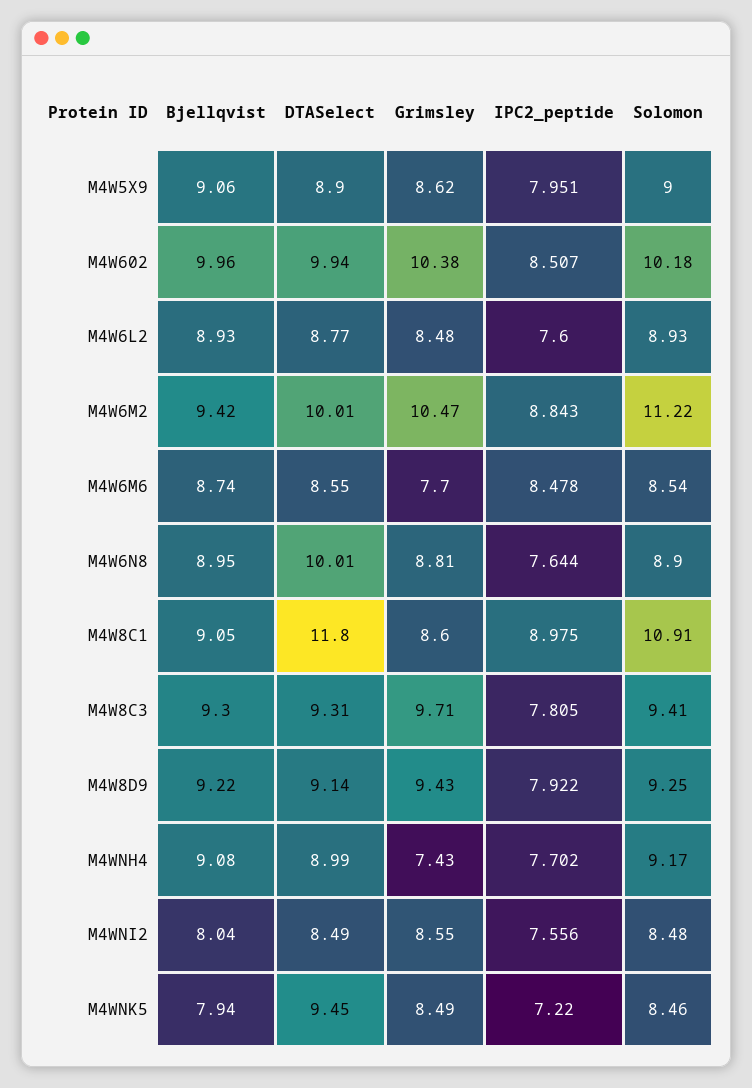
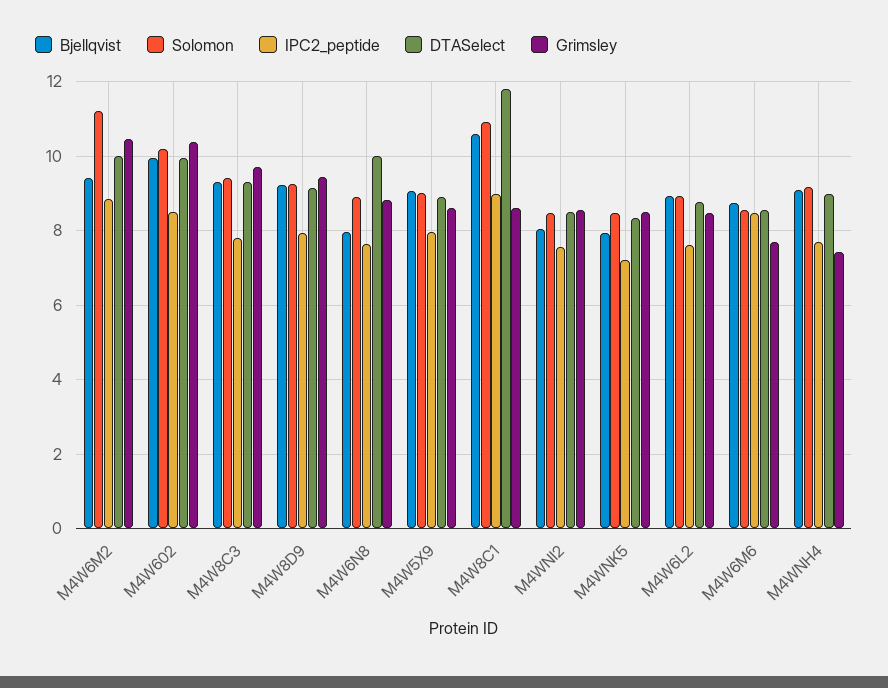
  {
    "Bjellqvist": {
      "M4W5X9": 9.06,
      "M4W602": 9.96,
      "M4W6L2": 8.93,
      "M4W6M2": 9.42,
      "M4W6M6": 8.74,
-     "M4W6N8": 8.95,
+     "M4W6N8": 8,
-     "M4W8C1": 9.05,
+     "M4W8C1": 10.6,
      "M4W8C3": 9.3,
      "M4W8D9": 9.22,
      "M4WNH4": 9.08,
      "M4WNI2": 8.04,
      "M4WNK5": 7.94
    },
    "DTASelect": {
      "M4W5X9": 8.9,
      "M4W602": 9.94,
      "M4W6L2": 8.77,
      "M4W6M2": 10.01,
      "M4W6M6": 8.55,
      "M4W6N8": 10.01,
      "M4W8C1": 11.8,
      "M4W8C3": 9.31,
      "M4W8D9": 9.14,
      "M4WNH4": 8.99,
      "M4WNI2": 8.49,
-     "M4WNK5": 9.45
+     "M4WNK5": 8.4
    },
    "Grimsley": {
      "M4W5X9": 8.62,
      "M4W602": 10.38,
      "M4W6L2": 8.48,
      "M4W6M2": 10.47,
      "M4W6M6": 7.7,
      "M4W6N8": 8.81,
      "M4W8C1": 8.6,
      "M4W8C3": 9.71,
      "M4W8D9": 9.43,
      "M4WNH4": 7.43,
      "M4WNI2": 8.55,
      "M4WNK5": 8.49
    },
    "IPC2_peptide": {
      "M4W5X9": 7.951,
      "M4W602": 8.507,
      "M4W6L2": 7.6,
      "M4W6M2": 8.843,
      "M4W6M6": 8.478,
      "M4W6N8": 7.644,
      "M4W8C1": 8.975,
      "M4W8C3": 7.805,
      "M4W8D9": 7.922,
      "M4WNH4": 7.702,
      "M4WNI2": 7.556,
      "M4WNK5": 7.22
    },
    "Solomon": {
      "M4W5X9": 9,
      "M4W602": 10.18,
      "M4W6L2": 8.93,
      "M4W6M2": 11.22,
      "M4W6M6": 8.54,
      "M4W6N8": 8.9,
      "M4W8C1": 10.91,
      "M4W8C3": 9.41,
      "M4W8D9": 9.25,
      "M4WNH4": 9.17,
      "M4WNI2": 8.48,
      "M4WNK5": 8.46
    }
  }

